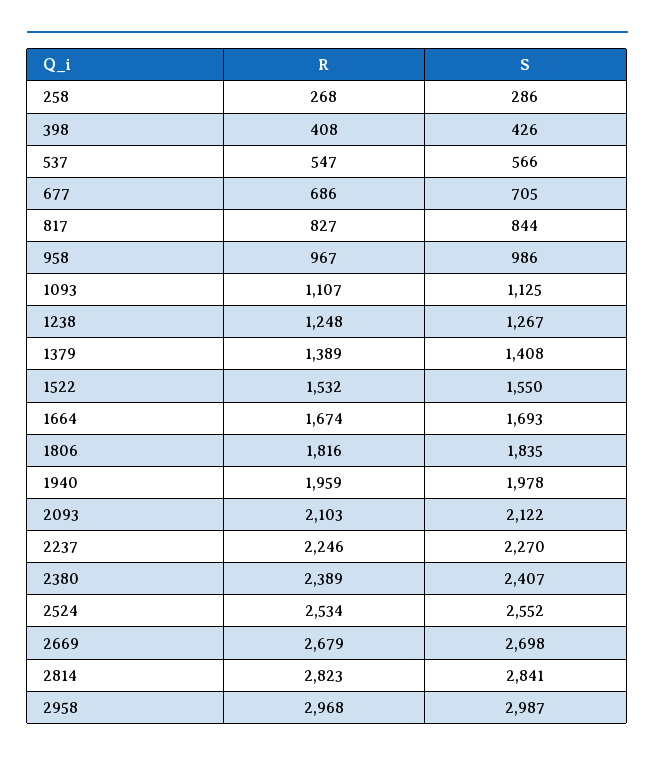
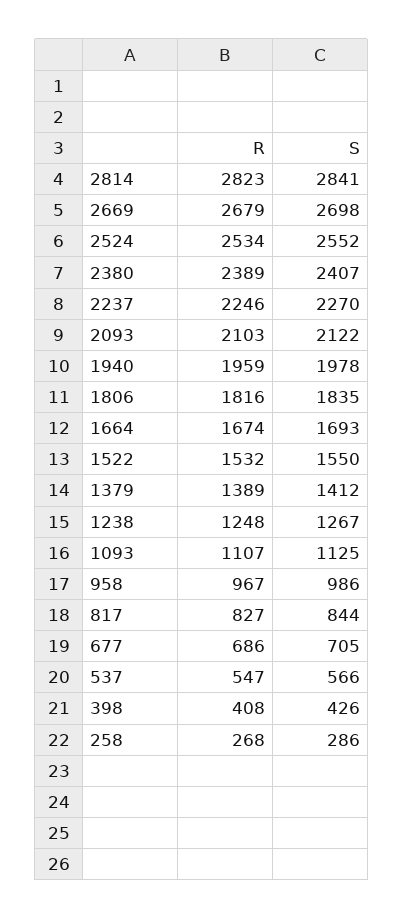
  {
    "R": {
      "258": 268,
      "398": 408,
      "537": 547,
      "677": 686,
      "817": 827,
      "958": 967,
      "1093": 1107,
      "1238": 1248,
      "1379": 1389,
      "1522": 1532,
      "1664": 1674,
      "1806": 1816,
      "1940": 1959,
      "2093": 2103,
      "2237": 2246,
      "2380": 2389,
      "2524": 2534,
      "2669": 2679,
-     "2814": 2823,
+     "2814": 2823
-     "2958": 2968
    },
    "S": {
      "258": 286,
      "398": 426,
      "537": 566,
      "677": 705,
      "817": 844,
      "958": 986,
      "1093": 1125,
      "1238": 1267,
-     "1379": 1408,
+     "1379": 1412,
      "1522": 1550,
      "1664": 1693,
      "1806": 1835,
      "1940": 1978,
      "2093": 2122,
      "2237": 2270,
      "2380": 2407,
      "2524": 2552,
      "2669": 2698,
-     "2814": 2841,
+     "2814": 2841
-     "2958": 2987
    }
  }

